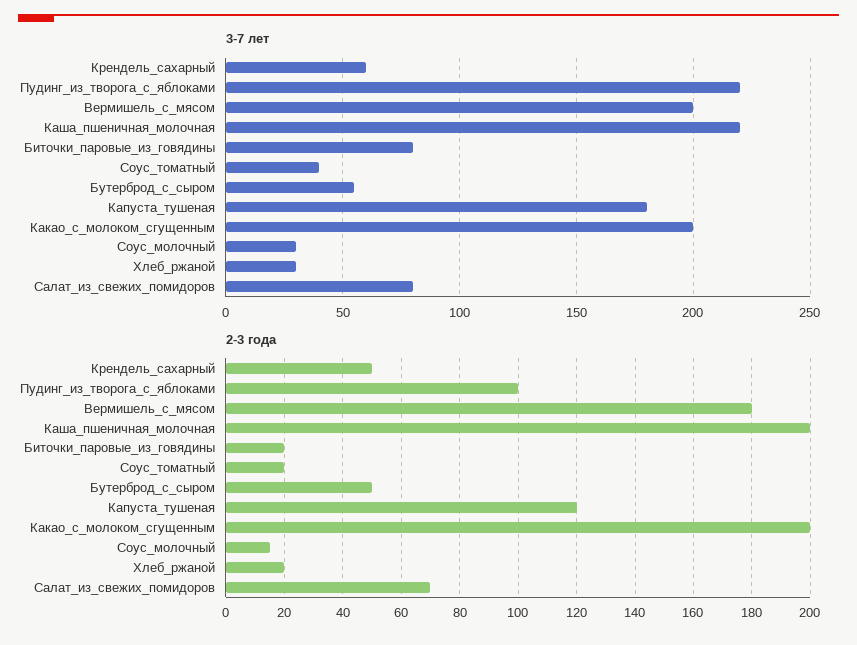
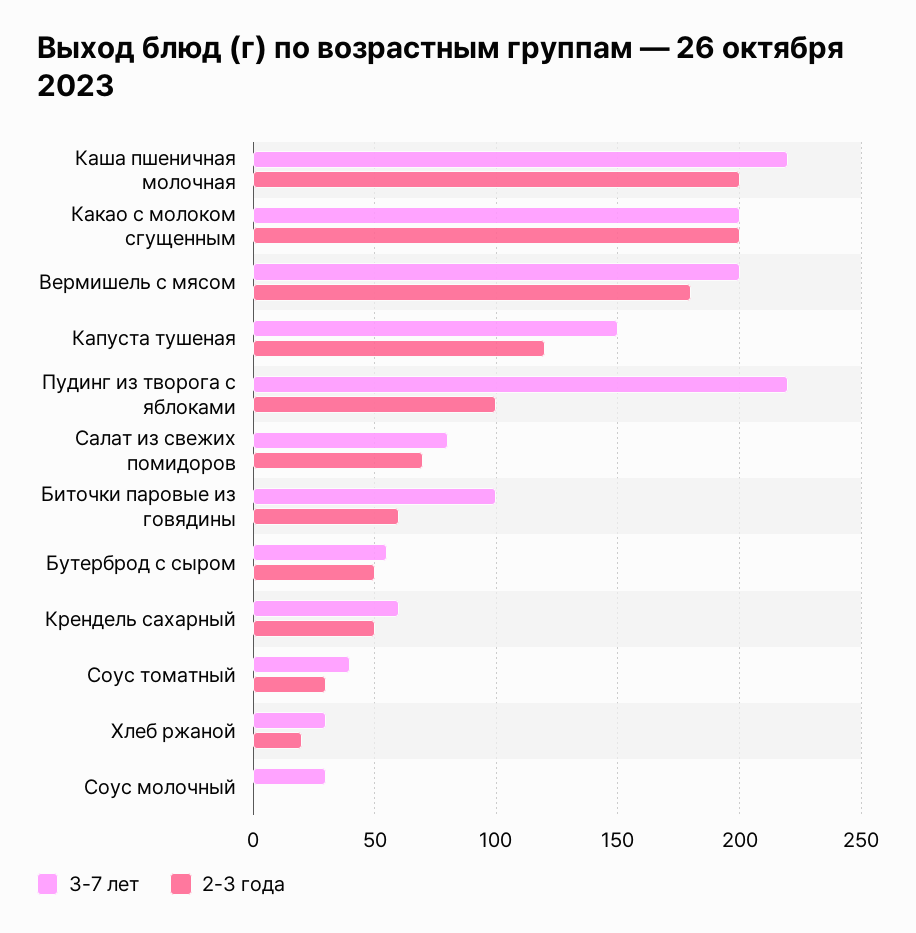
  {
    "3-7 лет": {
      "Крендель_сахарный": 60,
      "Пудинг_из_творога_с_яблоками": 220,
      "Вермишель_с_мясом": 200,
      "Каша_пшеничная_молочная": 220,
-     "Биточки_паровые_из_говядины": 80,
+     "Биточки_паровые_из_говядины": 100,
      "Соус_томатный": 40,
      "Бутерброд_с_сыром": 55,
-     "Капуста_тушеная": 180,
+     "Капуста_тушеная": 150,
      "Какао_с_молоком_сгущенным": 200,
      "Соус_молочный": 30,
      "Хлеб_ржаной": 30,
      "Салат_из_свежих_помидоров": 80
    },
    "2-3 года": {
      "Крендель_сахарный": 50,
      "Пудинг_из_творога_с_яблоками": 100,
      "Вермишель_с_мясом": 180,
      "Каша_пшеничная_молочная": 200,
-     "Биточки_паровые_из_говядины": 20,
+     "Биточки_паровые_из_говядины": 60,
-     "Соус_томатный": 20,
+     "Соус_томатный": 30,
      "Бутерброд_с_сыром": 50,
      "Капуста_тушеная": 120,
      "Какао_с_молоком_сгущенным": 200,
-     "Соус_молочный": 15,
+     "Соус_молочный": 0,
      "Хлеб_ржаной": 20,
      "Салат_из_свежих_помидоров": 70
    }
  }

